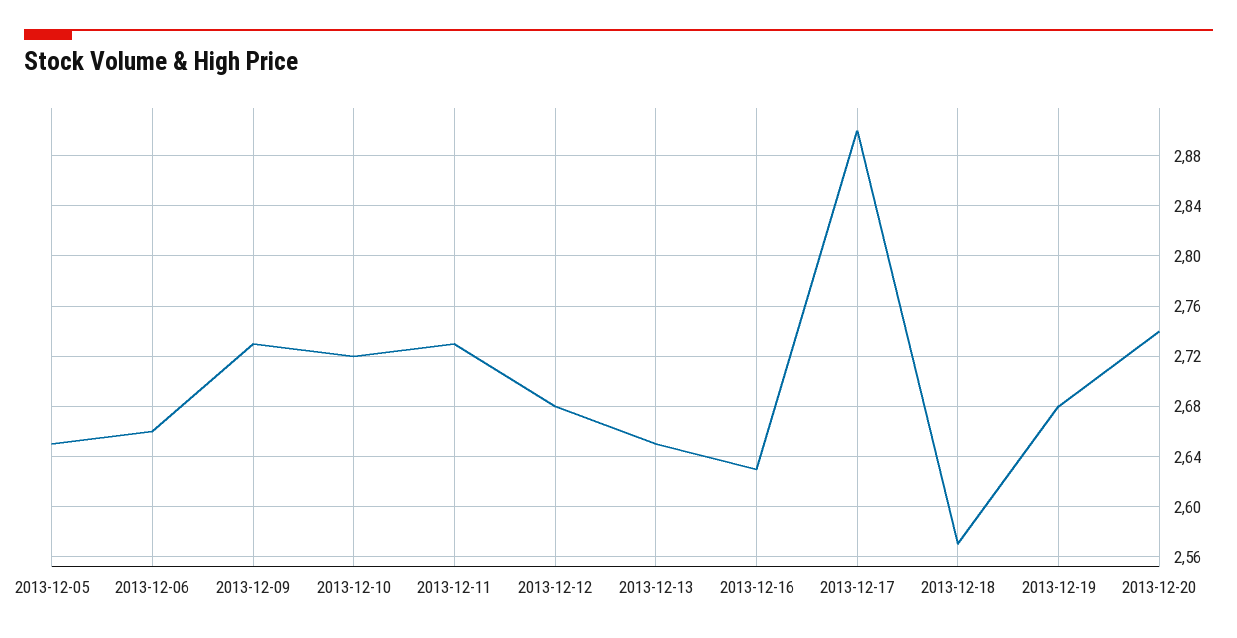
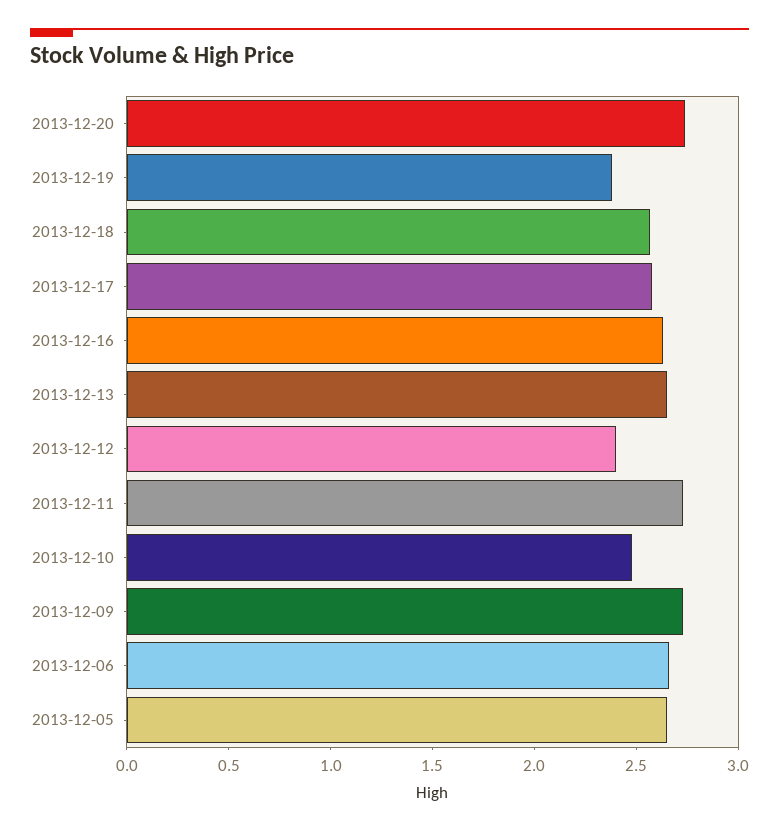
  {
    "2013-12-05": 2.65,
    "2013-12-06": 2.66,
    "2013-12-09": 2.73,
-   "2013-12-10": 2.72,
+   "2013-12-10": 2.5,
    "2013-12-11": 2.73,
-   "2013-12-12": 2.68,
+   "2013-12-12": 2.4,
    "2013-12-13": 2.65,
    "2013-12-16": 2.63,
-   "2013-12-17": 2.9,
+   "2013-12-17": 2.6,
    "2013-12-18": 2.57,
-   "2013-12-19": 2.68,
+   "2013-12-19": 2.4,
    "2013-12-20": 2.74
  }

